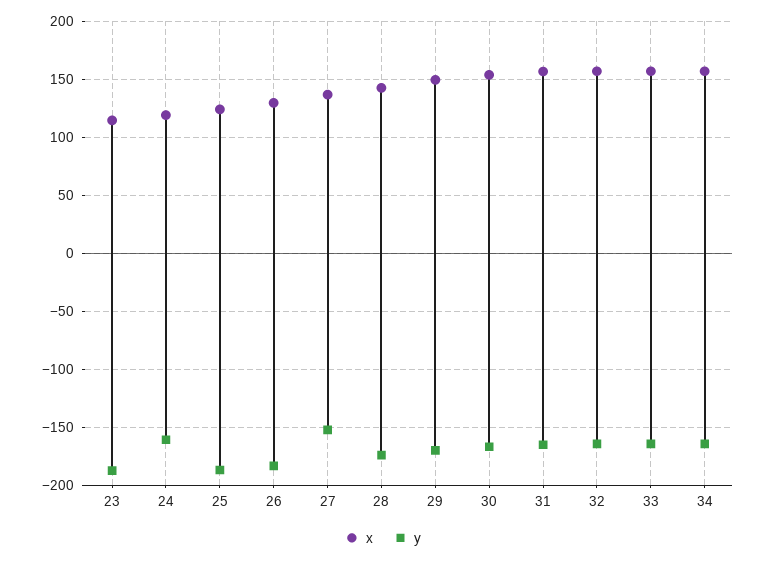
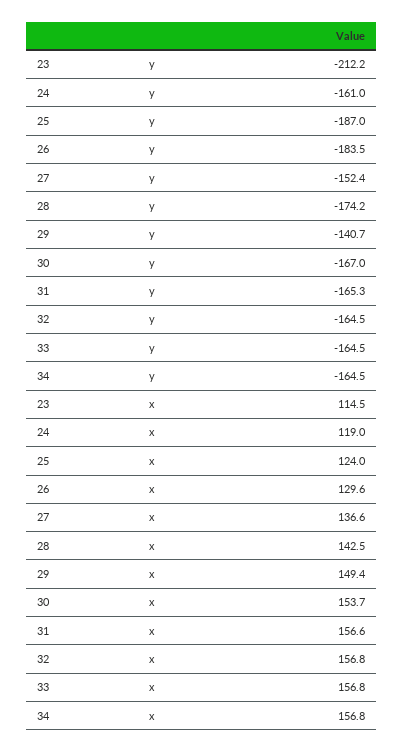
  {
    "x": {
      "23": 114.5,
      "24": 119,
      "25": 124,
      "26": 129.6,
      "27": 136.6,
      "28": 142.5,
      "29": 149.4,
      "30": 153.7,
      "31": 156.6,
      "32": 156.8,
      "33": 156.8,
      "34": 156.8
    },
    "y": {
-     "23": -190,
+     "23": -212.2,
      "24": -161,
      "25": -187,
      "26": -183.5,
      "27": -152.4,
      "28": -174.2,
-     "29": -170,
+     "29": -140.7,
      "30": -167,
      "31": -165.3,
      "32": -164.5,
      "33": -164.5,
      "34": -164.5
    }
  }

